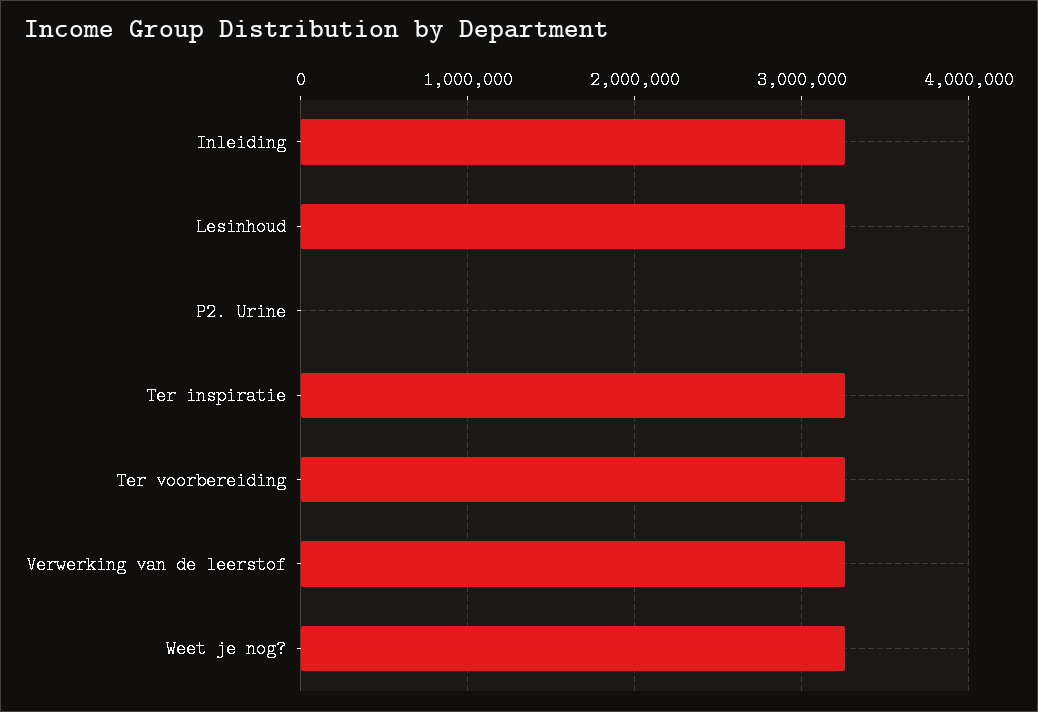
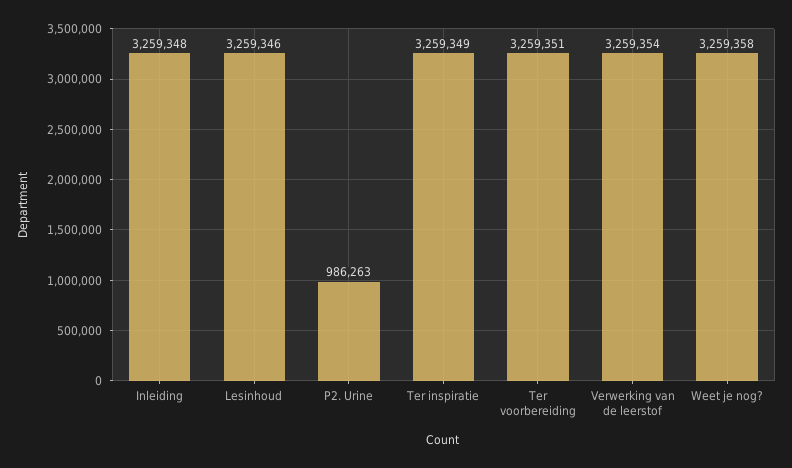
  {
    "Inleiding": 3259348,
    "Lesinhoud": 3259346,
-   "P2. Urine": 0,
+   "P2. Urine": 986263,
    "Ter inspiratie": 3259349,
    "Ter voorbereiding": 3259351,
    "Verwerking van de leerstof": 3259354,
    "Weet je nog?": 3259358
  }

